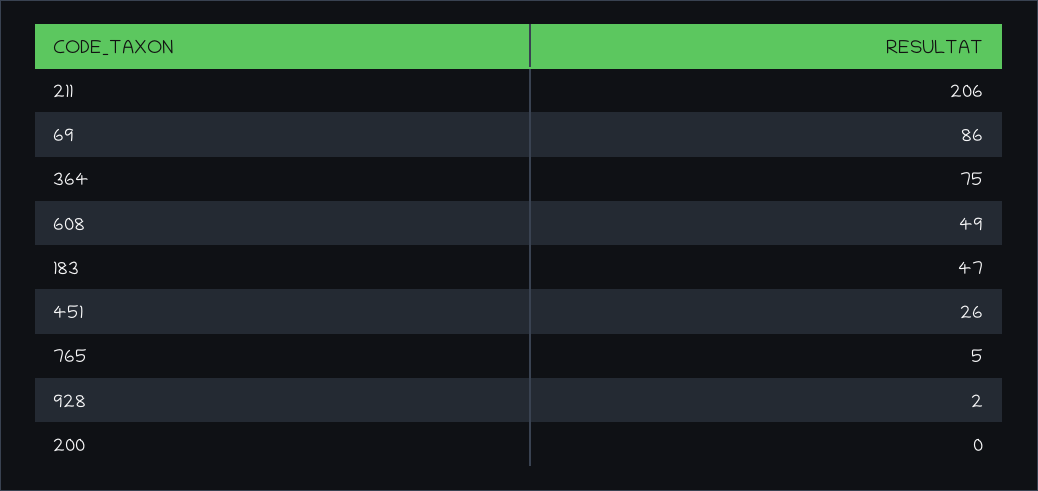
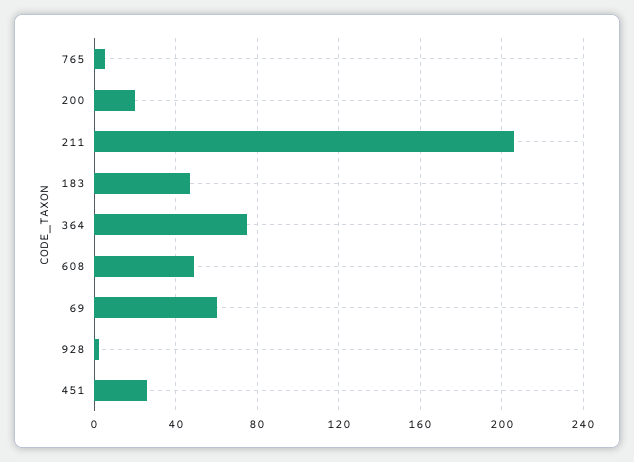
  {
    "211": 206,
-   "69": 86,
+   "69": 60,
    "364": 75,
    "608": 49,
    "183": 47,
    "451": 26,
    "765": 5,
    "928": 2,
-   "200": 0
+   "200": 20
  }

